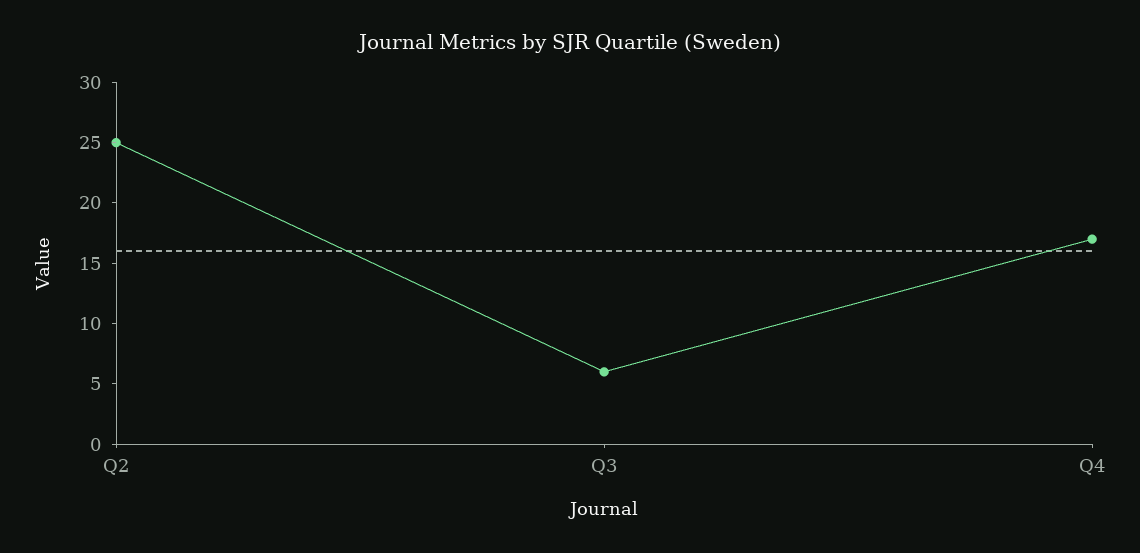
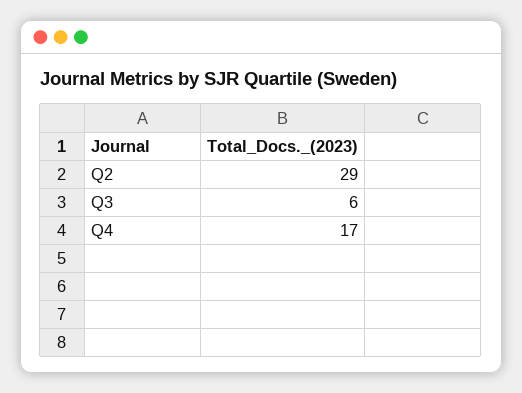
  {
-   "Q2": 25,
+   "Q2": 29,
    "Q3": 6,
    "Q4": 17
  }

